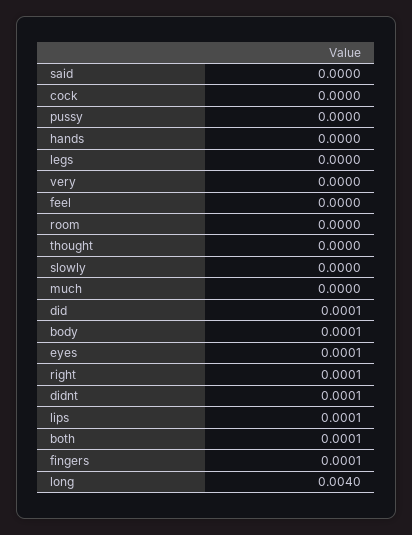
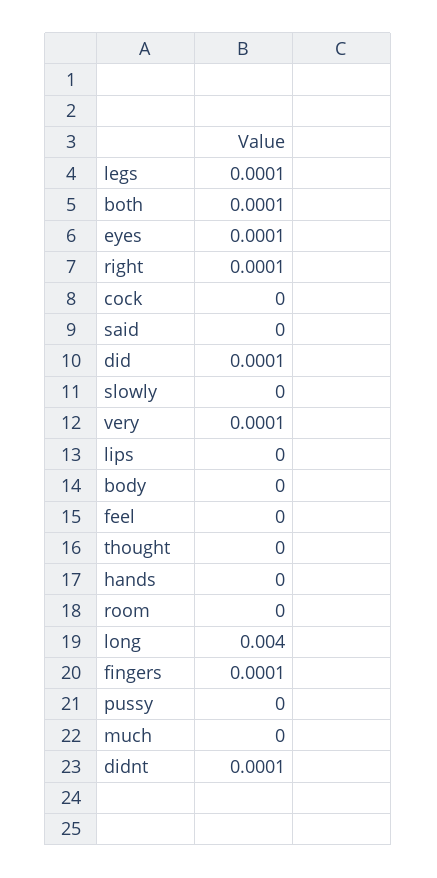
  {
    "said": 0,
    "cock": 0,
    "pussy": 0,
    "hands": 0,
-   "legs": 0,
+   "legs": 0.0001,
-   "very": 0,
+   "very": 0.0001,
    "feel": 0,
    "room": 0,
    "thought": 0,
    "slowly": 0,
    "much": 0,
    "did": 0.0001,
-   "body": 0.0001,
+   "body": 0,
    "eyes": 0.0001,
    "right": 0.0001,
    "didnt": 0.0001,
-   "lips": 0.0001,
+   "lips": 0,
    "both": 0.0001,
    "fingers": 0.0001,
    "long": 0.004
  }

